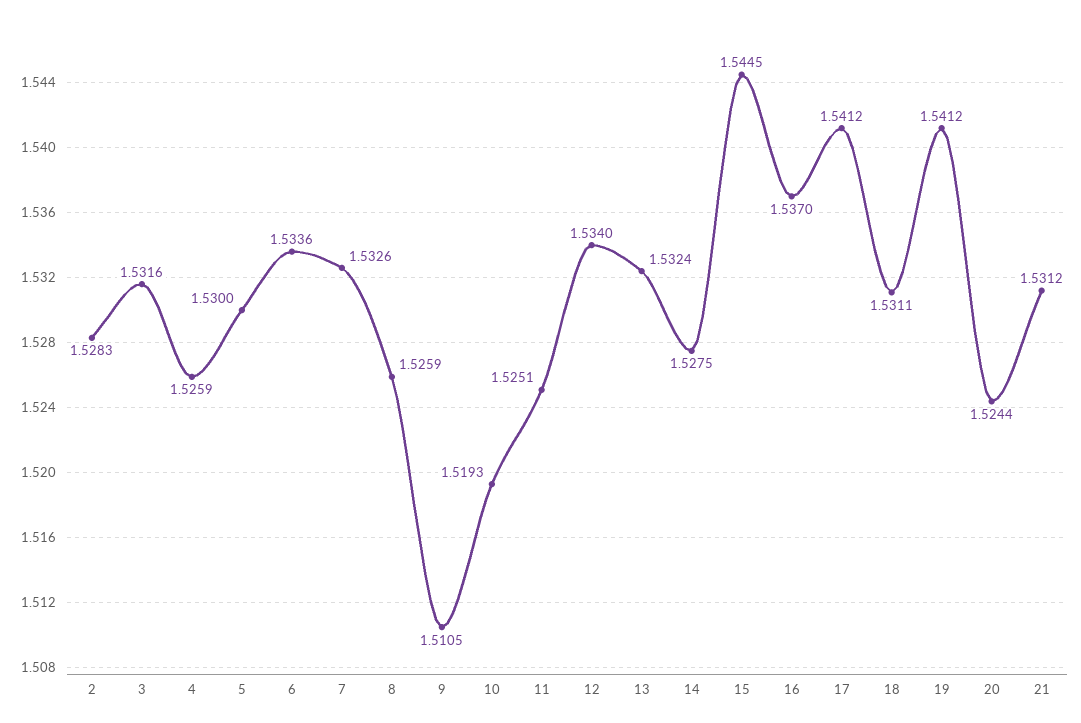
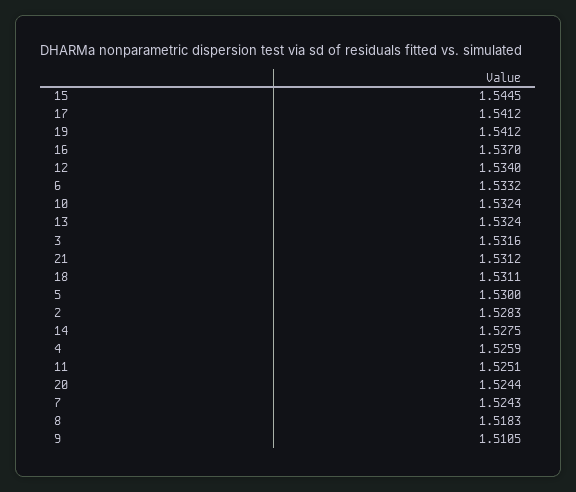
  {
    "2": 1.5283,
    "3": 1.5316,
    "4": 1.5259,
    "5": 1.53,
-   "6": 1.5336,
+   "6": 1.5332,
-   "7": 1.5326,
+   "7": 1.5243,
-   "8": 1.5259,
+   "8": 1.5183,
    "9": 1.5105,
-   "10": 1.5193,
+   "10": 1.5324,
    "11": 1.5251,
    "12": 1.534,
    "13": 1.5324,
    "14": 1.5275,
    "15": 1.5445,
    "16": 1.537,
    "17": 1.5412,
    "18": 1.5311,
    "19": 1.5412,
    "20": 1.5244,
    "21": 1.5312
  }

